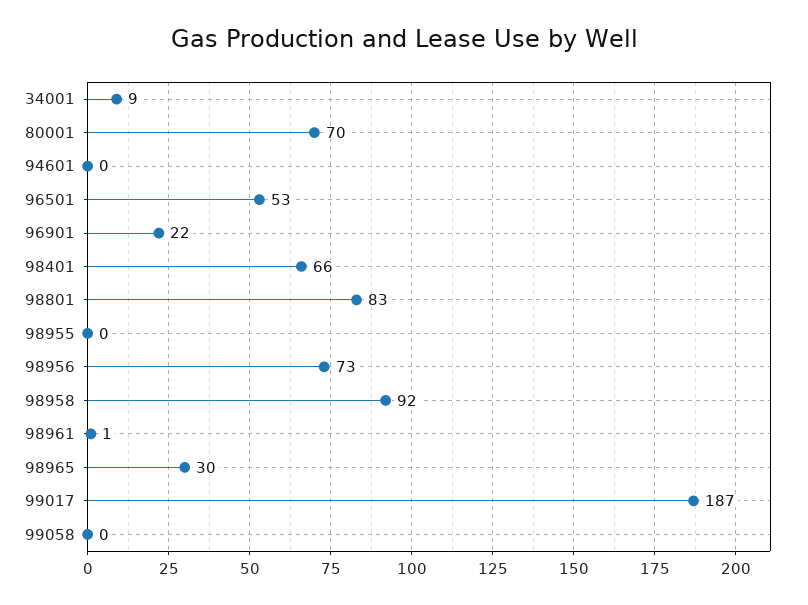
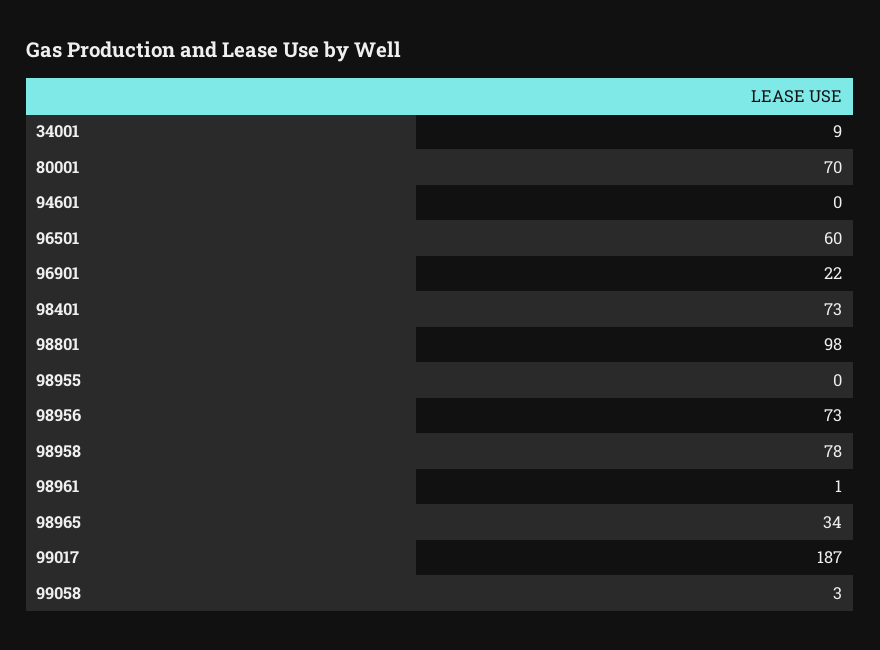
  {
    "34001": 9,
    "80001": 70,
    "94601": 0,
-   "96501": 53,
+   "96501": 60,
    "96901": 22,
-   "98401": 66,
+   "98401": 73,
-   "98801": 83,
+   "98801": 98,
    "98955": 0,
    "98956": 73,
-   "98958": 92,
+   "98958": 78,
    "98961": 1,
-   "98965": 30,
+   "98965": 34,
    "99017": 187,
-   "99058": 0
+   "99058": 3
  }

